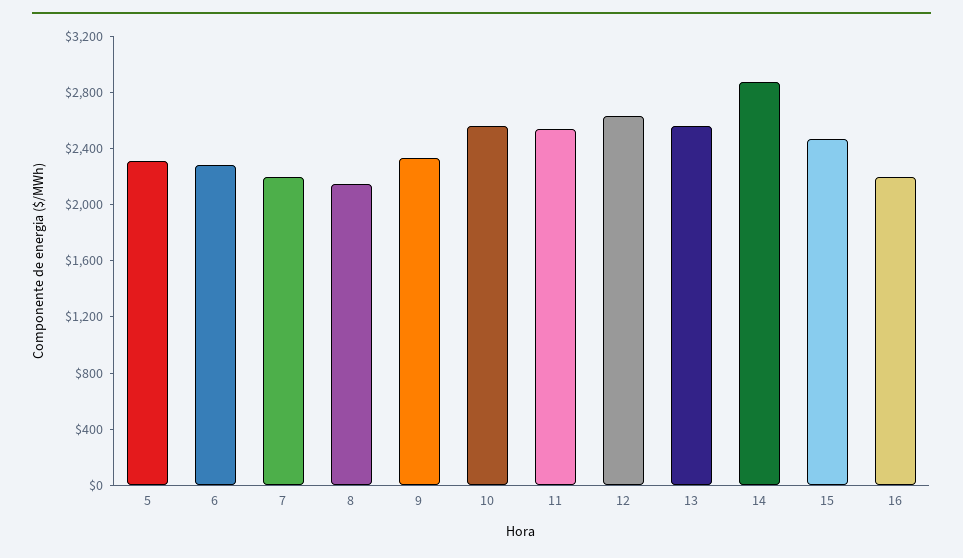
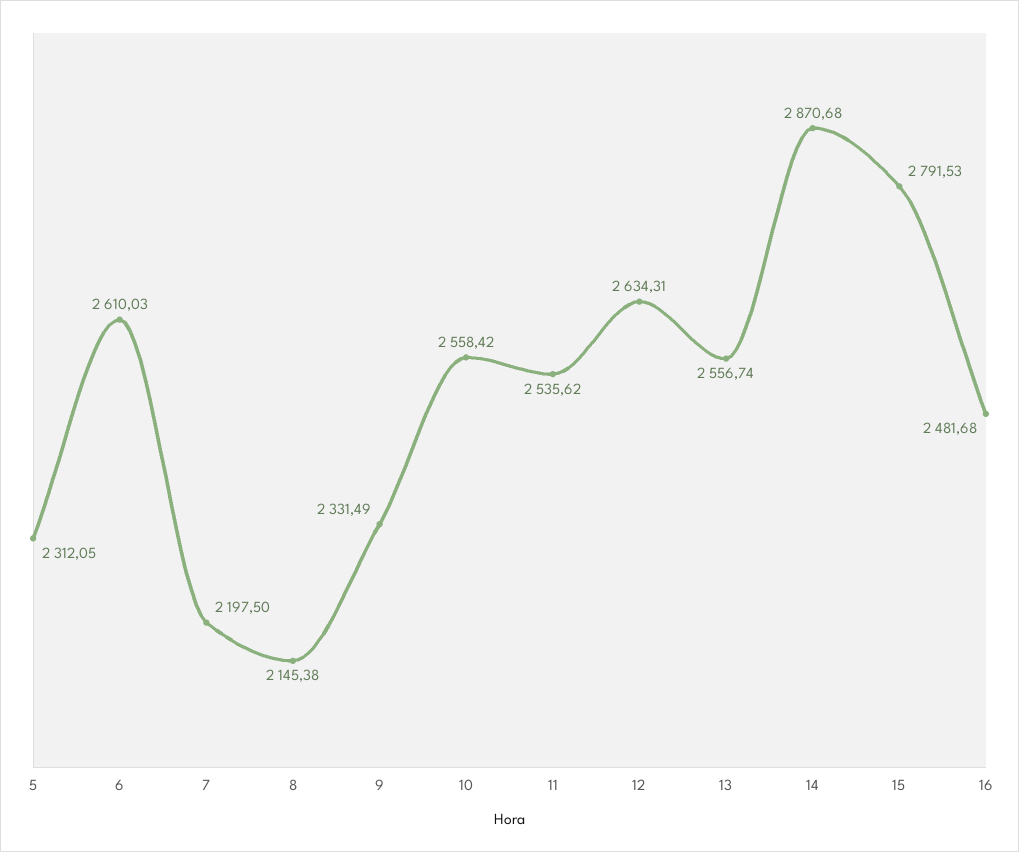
  {
    "5": 2312.05,
-   "6": 2300,
+   "6": 2610.03,
    "7": 2197.5,
    "8": 2145.38,
    "9": 2331.49,
    "10": 2558.42,
    "11": 2535.62,
    "12": 2634.31,
    "13": 2556.74,
    "14": 2870.68,
-   "15": 2500,
+   "15": 2791.53,
-   "16": 2200
+   "16": 2481.68
  }

